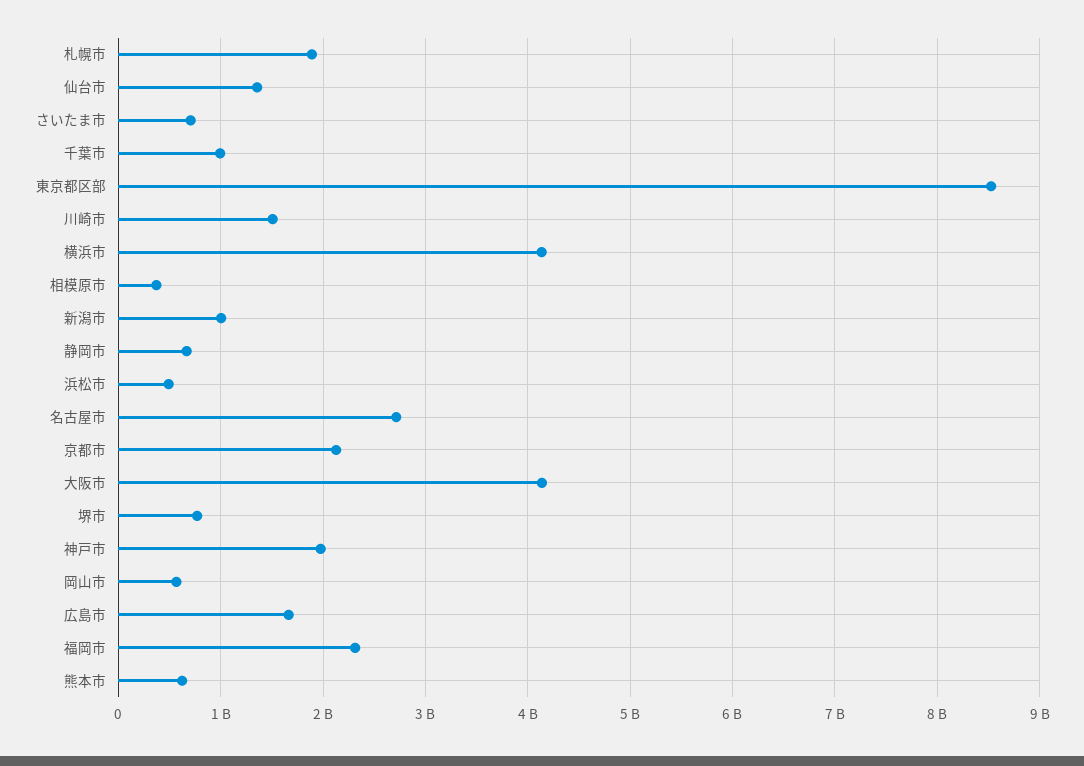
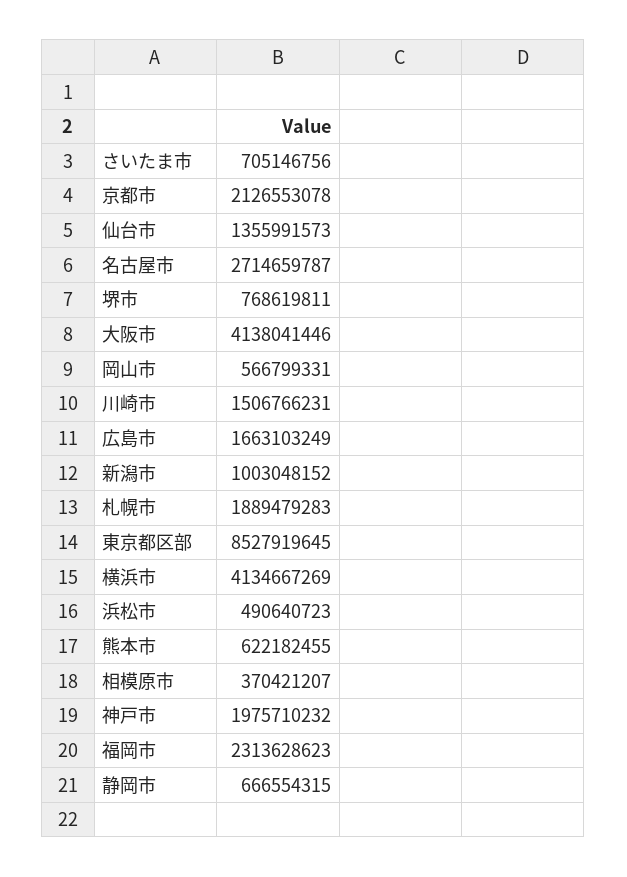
  {
    "札幌市": 1889479283,
    "仙台市": 1355991573,
    "さいたま市": 705146756,
-   "千葉市": 1000000000,
    "東京都区部": 8527919645,
    "川崎市": 1506766231,
    "横浜市": 4134667269,
    "相模原市": 370421207,
    "新潟市": 1003048152,
    "静岡市": 666554315,
    "浜松市": 490640723,
    "名古屋市": 2714659787,
    "京都市": 2126553078,
    "大阪市": 4138041446,
    "堺市": 768619811,
    "神戸市": 1975710232,
    "岡山市": 566799331,
    "広島市": 1663103249,
    "福岡市": 2313628623,
    "熊本市": 622182455
  }

